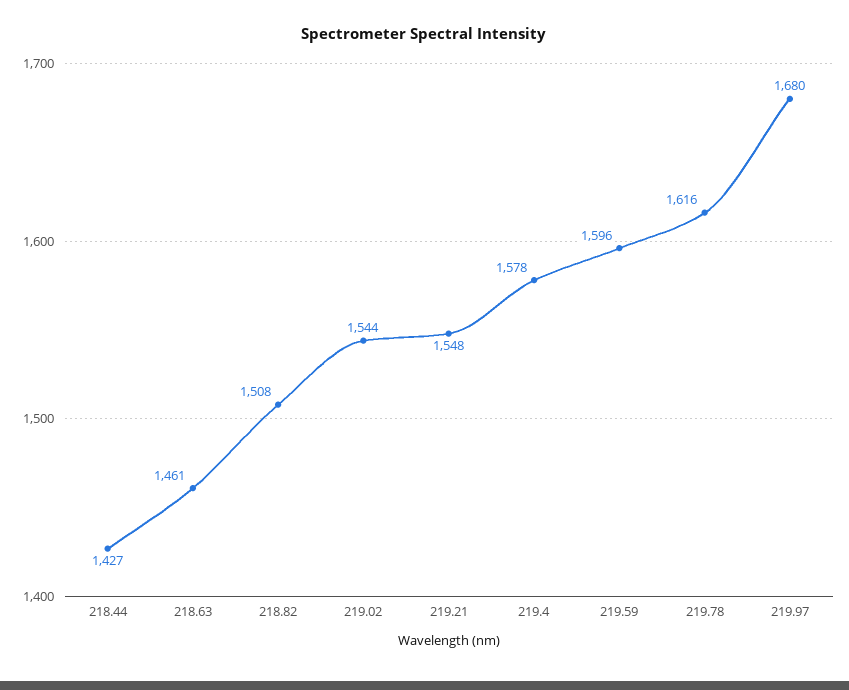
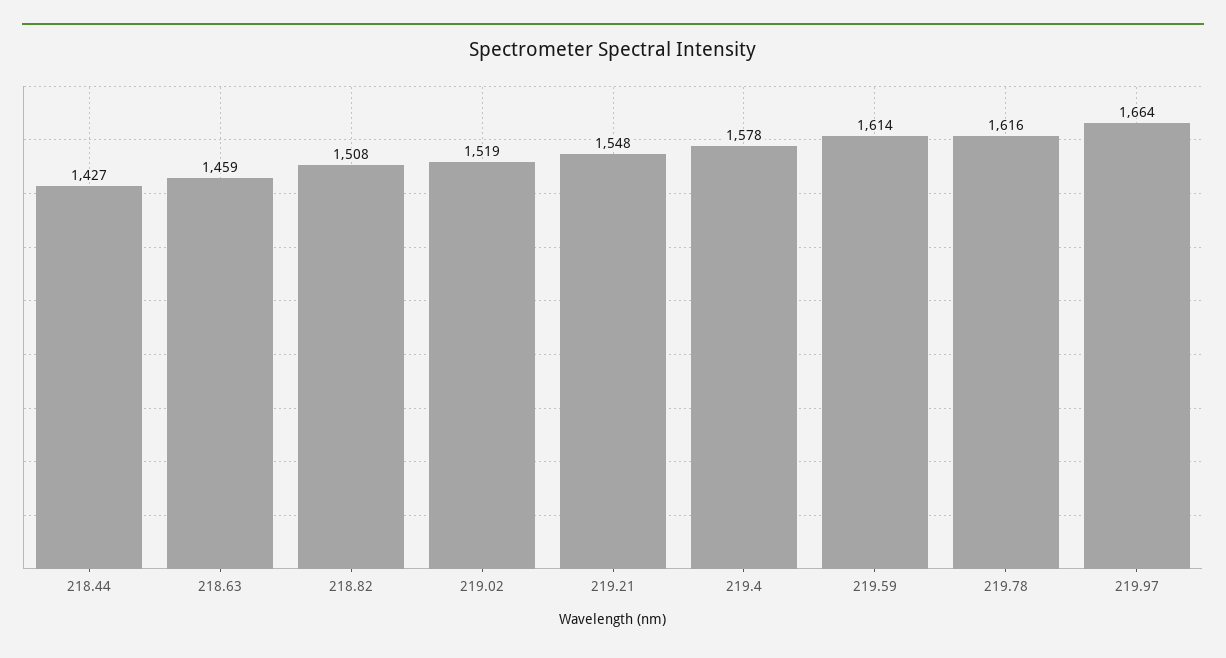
  {
    "218.44": 1427,
-   "218.63": 1461,
+   "218.63": 1459,
    "218.82": 1508,
-   "219.02": 1544,
+   "219.02": 1519,
    "219.21": 1548,
    "219.4": 1578,
-   "219.59": 1596,
+   "219.59": 1614,
    "219.78": 1616,
-   "219.97": 1680
+   "219.97": 1664
  }

